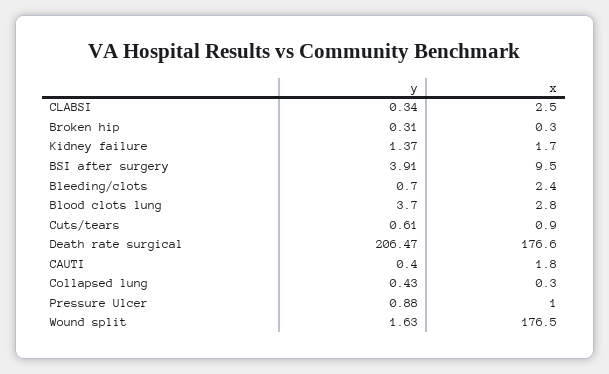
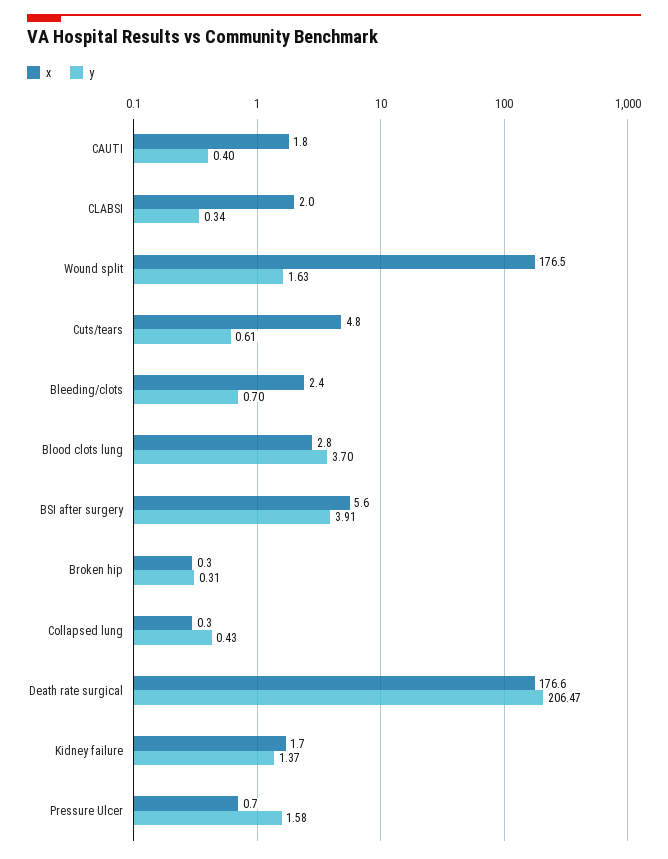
  {
    "y": {
      "CLABSI": 0.34,
      "Broken hip": 0.31,
      "Kidney failure": 1.37,
      "BSI after surgery": 3.91,
      "Bleeding/clots": 0.7,
      "Blood clots lung": 3.7,
      "Cuts/tears": 0.61,
      "Death rate surgical": 206.47,
      "CAUTI": 0.4,
      "Collapsed lung": 0.43,
-     "Pressure Ulcer": 0.88,
+     "Pressure Ulcer": 1.58,
      "Wound split": 1.63
    },
    "x": {
-     "CLABSI": 2.5,
+     "CLABSI": 2,
      "Broken hip": 0.3,
      "Kidney failure": 1.7,
-     "BSI after surgery": 9.5,
+     "BSI after surgery": 5.6,
      "Bleeding/clots": 2.4,
      "Blood clots lung": 2.8,
-     "Cuts/tears": 0.9,
+     "Cuts/tears": 4.8,
      "Death rate surgical": 176.6,
      "CAUTI": 1.8,
      "Collapsed lung": 0.3,
-     "Pressure Ulcer": 1,
+     "Pressure Ulcer": 0.7,
      "Wound split": 176.5
    }
  }

